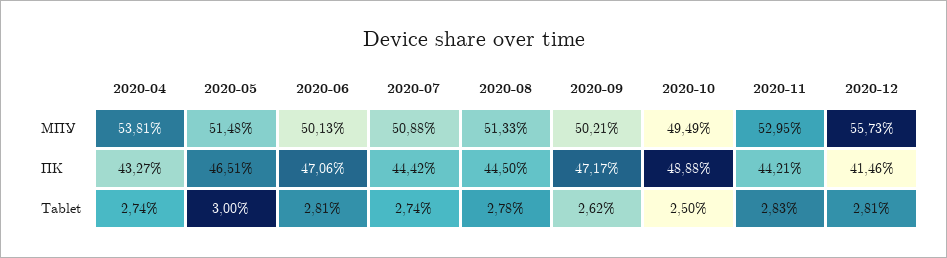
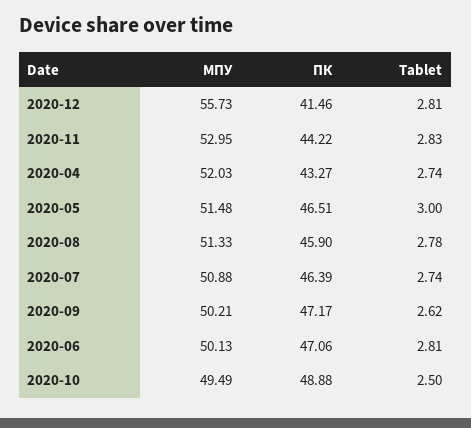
  {
    "2020-04": {
-     "МПУ": 53.81,
+     "МПУ": 52.03,
      "ПК": 43.27,
      "Tablet": 2.74
    },
    "2020-05": {
      "МПУ": 51.48,
      "ПК": 46.51,
      "Tablet": 3
    },
    "2020-06": {
      "МПУ": 50.13,
      "ПК": 47.06,
      "Tablet": 2.81
    },
    "2020-07": {
      "МПУ": 50.88,
-     "ПК": 44.42,
+     "ПК": 46.39,
      "Tablet": 2.74
    },
    "2020-08": {
      "МПУ": 51.33,
-     "ПК": 44.5,
+     "ПК": 45.9,
      "Tablet": 2.78
    },
    "2020-09": {
      "МПУ": 50.21,
      "ПК": 47.17,
      "Tablet": 2.62
    },
    "2020-10": {
      "МПУ": 49.49,
      "ПК": 48.88,
      "Tablet": 2.5
    },
    "2020-11": {
      "МПУ": 52.95,
-     "ПК": 44.21,
+     "ПК": 44.22,
      "Tablet": 2.83
    },
    "2020-12": {
      "МПУ": 55.73,
      "ПК": 41.46,
      "Tablet": 2.81
    }
  }

